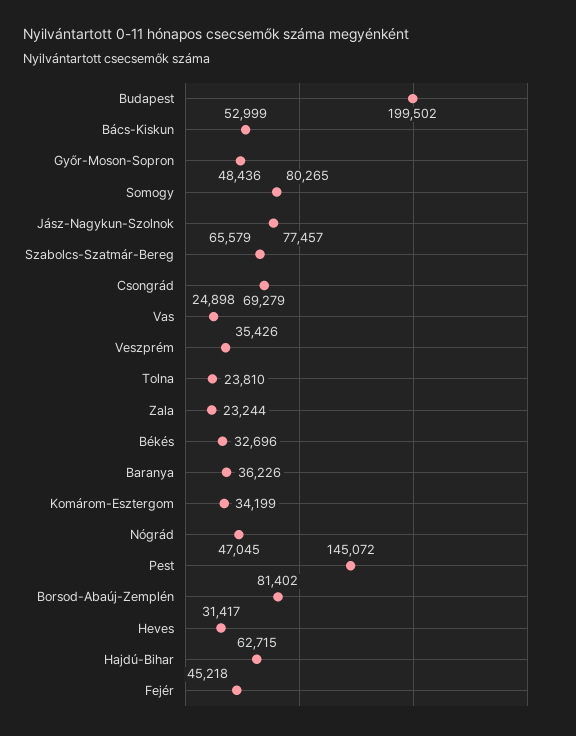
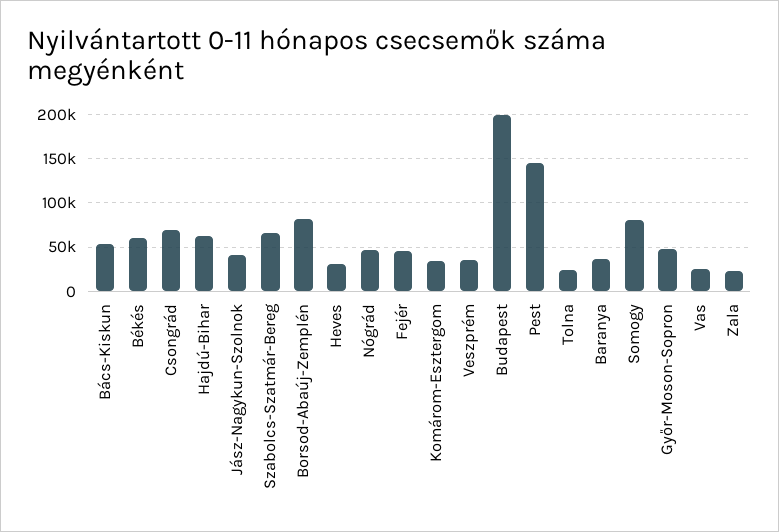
  {
    "Budapest": 199502,
    "Bács-Kiskun": 52999,
    "Győr-Moson-Sopron": 48436,
    "Somogy": 80265,
-   "Jász-Nagykun-Szolnok": 77457,
+   "Jász-Nagykun-Szolnok": 40000,
    "Szabolcs-Szatmár-Bereg": 65579,
    "Csongrád": 69279,
    "Vas": 24898,
    "Veszprém": 35426,
    "Tolna": 23810,
    "Zala": 23244,
-   "Békés": 32696,
+   "Békés": 60000,
    "Baranya": 36226,
    "Komárom-Esztergom": 34199,
    "Nógrád": 47045,
    "Pest": 145072,
    "Borsod-Abaúj-Zemplén": 81402,
    "Heves": 31417,
    "Hajdú-Bihar": 62715,
    "Fejér": 45218
  }

